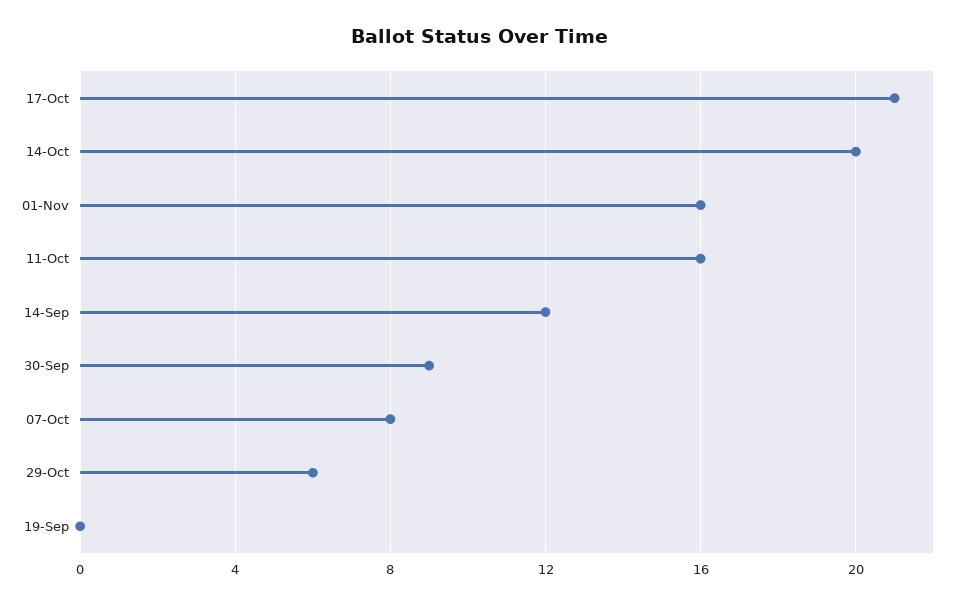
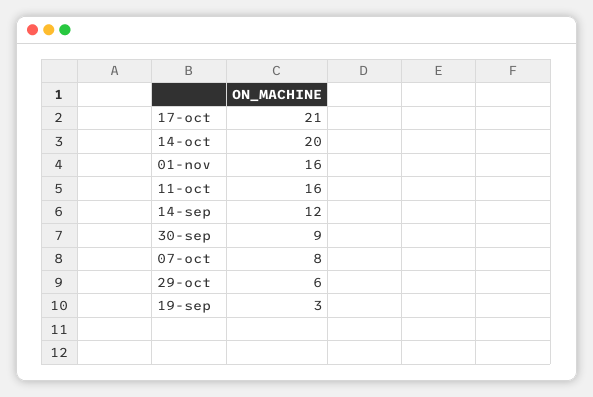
  {
    "17-Oct": 21,
    "14-Oct": 20,
    "01-Nov": 16,
    "11-Oct": 16,
    "14-Sep": 12,
    "30-Sep": 9,
    "07-Oct": 8,
    "29-Oct": 6,
-   "19-Sep": 0
+   "19-Sep": 3
  }

